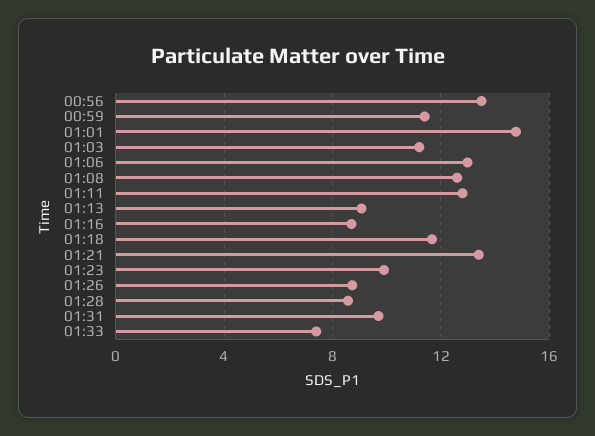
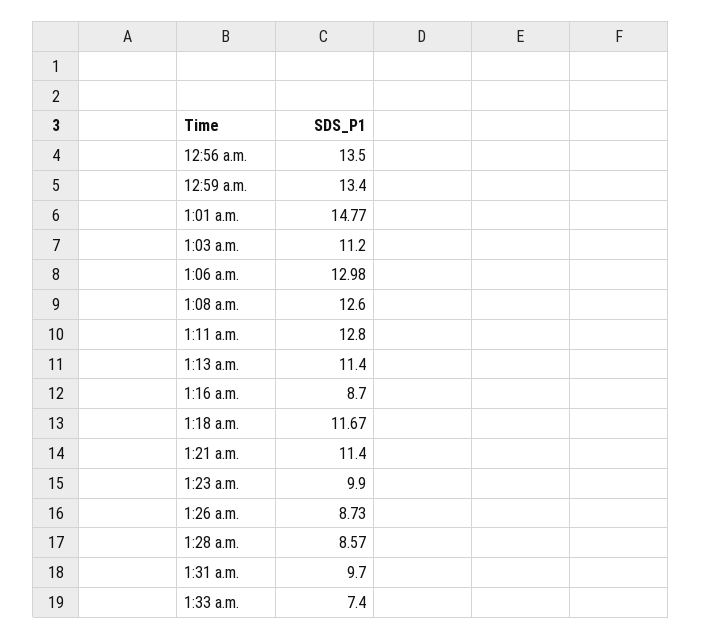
  {
    "00:56": 13.5,
-   "00:59": 11.5,
+   "00:59": 13.4,
    "01:01": 14.77,
    "01:03": 11.2,
    "01:06": 12.98,
    "01:08": 12.6,
    "01:11": 12.8,
-   "01:13": 9,
+   "01:13": 11.4,
    "01:16": 8.7,
    "01:18": 11.67,
-   "01:21": 13.5,
+   "01:21": 11.4,
    "01:23": 9.9,
    "01:26": 8.73,
    "01:28": 8.57,
    "01:31": 9.7,
    "01:33": 7.4
  }

